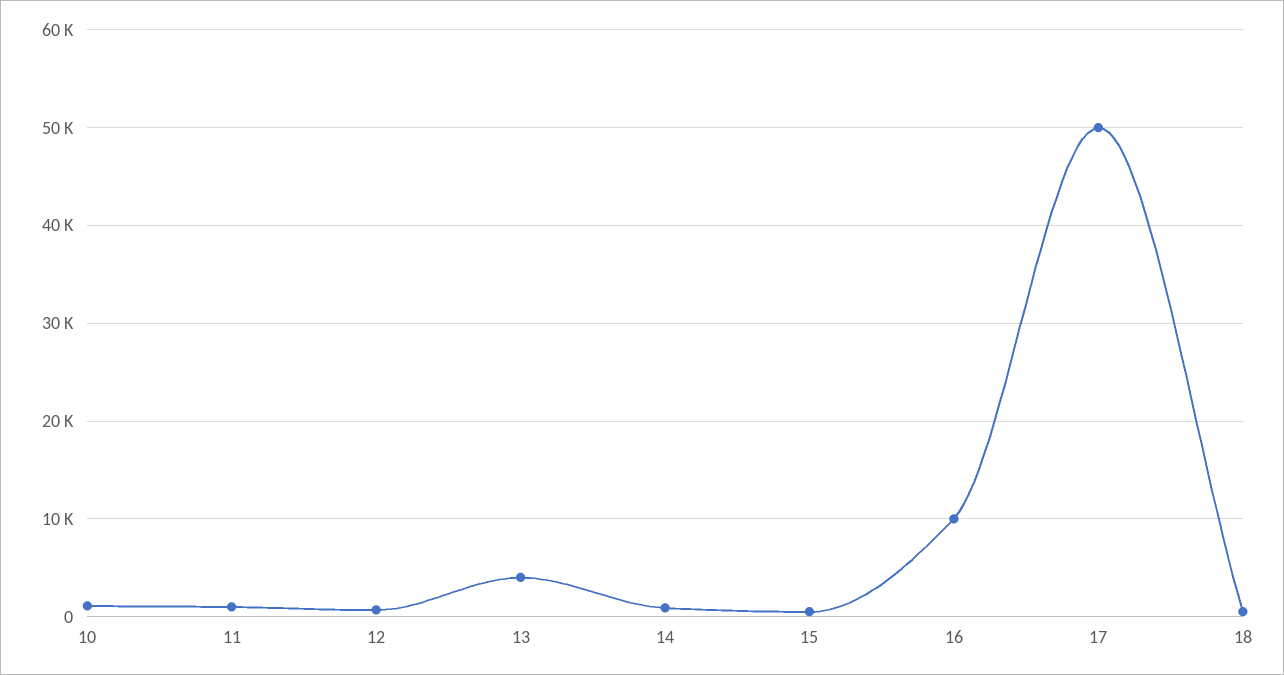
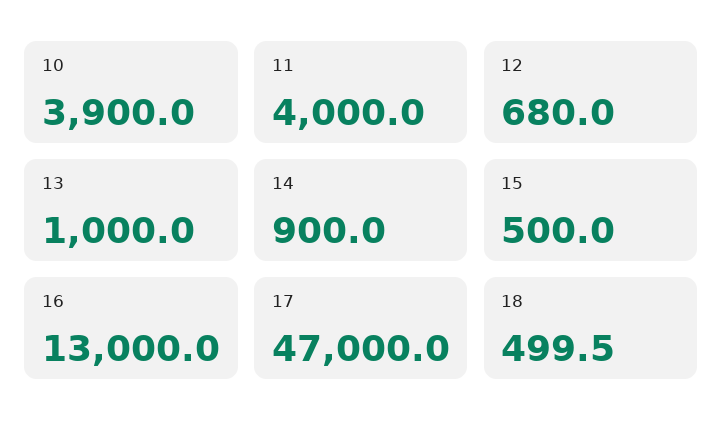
  {
-   "10": 1000,
+   "10": 3900,
-   "11": 1000,
+   "11": 4000,
    "12": 680,
-   "13": 4000,
+   "13": 1000,
    "14": 900,
    "15": 500,
-   "16": 10000,
+   "16": 13000,
-   "17": 50000,
+   "17": 47000,
    "18": 499.5
  }

